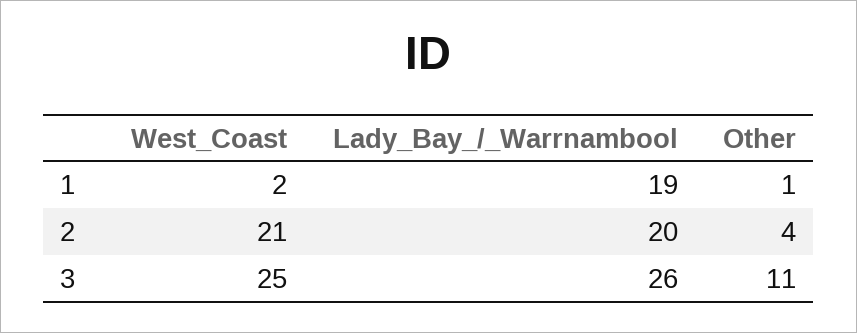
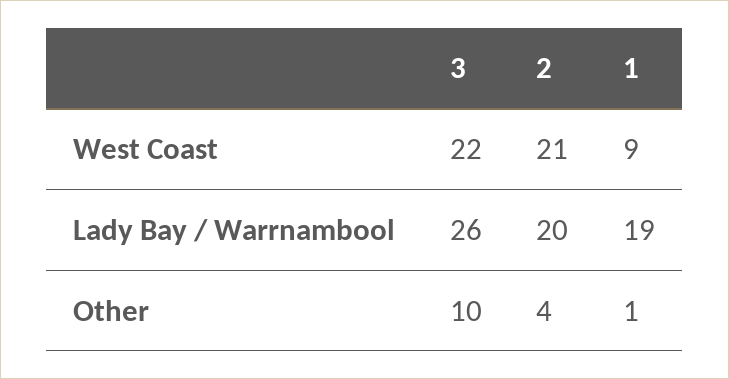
  {
    "West_Coast": {
-     "1": 2,
+     "1": 9,
      "2": 21,
-     "3": 25
+     "3": 22
    },
    "Lady_Bay_/_Warrnambool": {
      "1": 19,
      "2": 20,
      "3": 26
    },
    "Other": {
      "1": 1,
      "2": 4,
-     "3": 11
+     "3": 10
    }
  }

